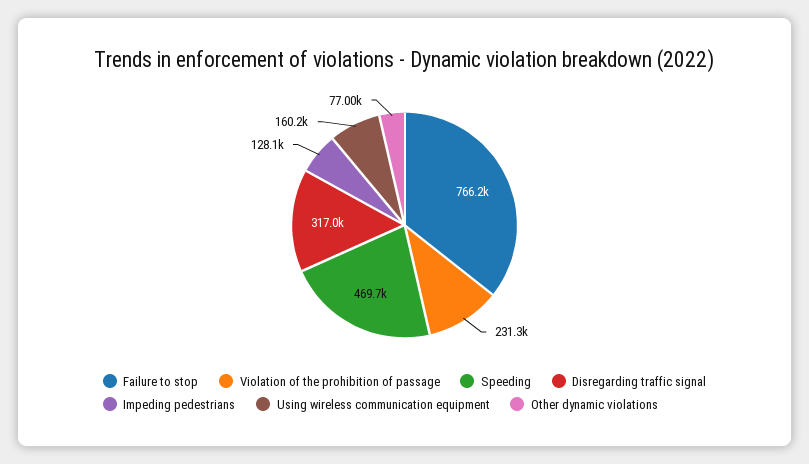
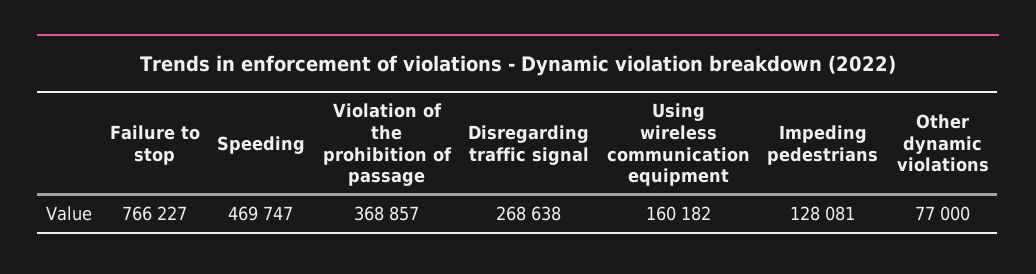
  {
    "Failure to stop": 766227,
-   "Violation of the prohibition of passage": 231300,
+   "Violation of the prohibition of passage": 368857,
    "Speeding": 469747,
-   "Disregarding traffic signal": 317000,
+   "Disregarding traffic signal": 268638,
    "Impeding pedestrians": 128081,
    "Using wireless communication equipment": 160182,
    "Other dynamic violations": 77000
  }

